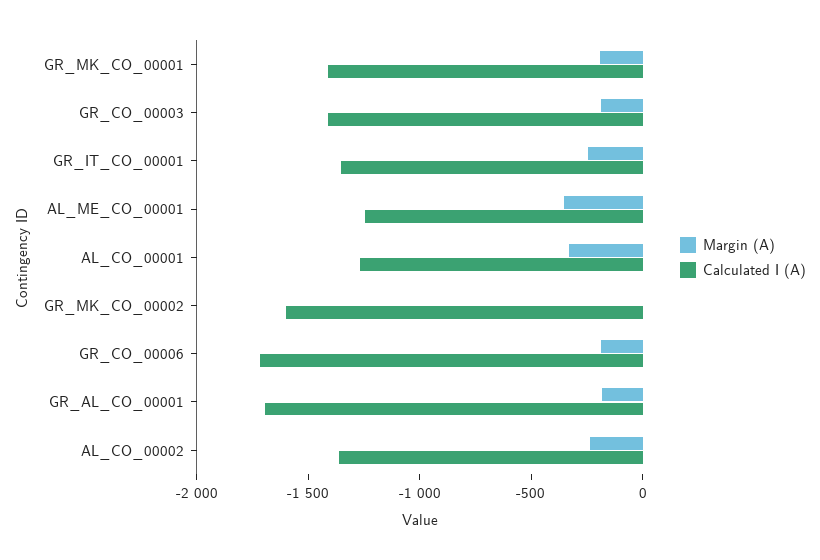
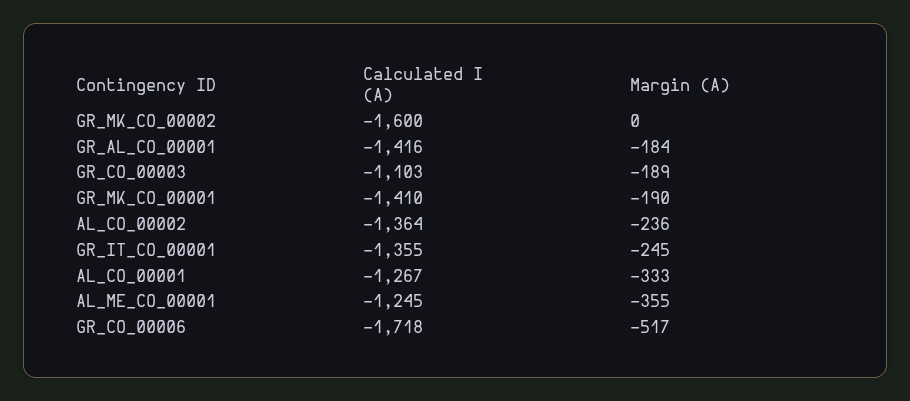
  {
    "Margin (A)": {
      "GR_MK_CO_00001": -190,
      "GR_CO_00003": -189,
      "GR_IT_CO_00001": -245,
      "AL_ME_CO_00001": -355,
      "AL_CO_00001": -333,
      "GR_MK_CO_00002": 0,
-     "GR_CO_00006": -200,
+     "GR_CO_00006": -517,
      "GR_AL_CO_00001": -184,
      "AL_CO_00002": -236
    },
    "Calculated I (A)": {
      "GR_MK_CO_00001": -1410,
-     "GR_CO_00003": -1400,
+     "GR_CO_00003": -1103,
      "GR_IT_CO_00001": -1355,
      "AL_ME_CO_00001": -1245,
      "AL_CO_00001": -1267,
      "GR_MK_CO_00002": -1600,
      "GR_CO_00006": -1718,
-     "GR_AL_CO_00001": -1700,
+     "GR_AL_CO_00001": -1416,
      "AL_CO_00002": -1364
    }
  }

